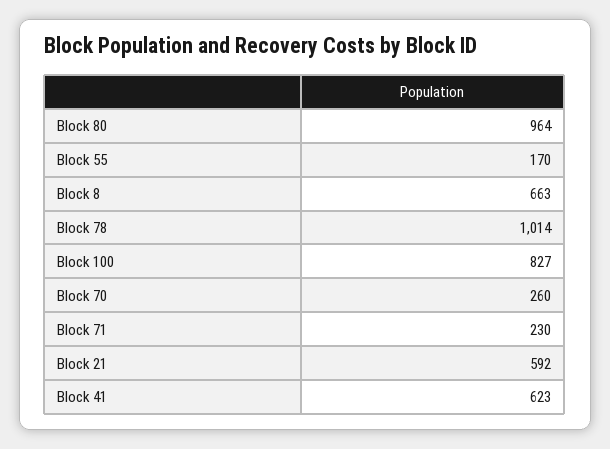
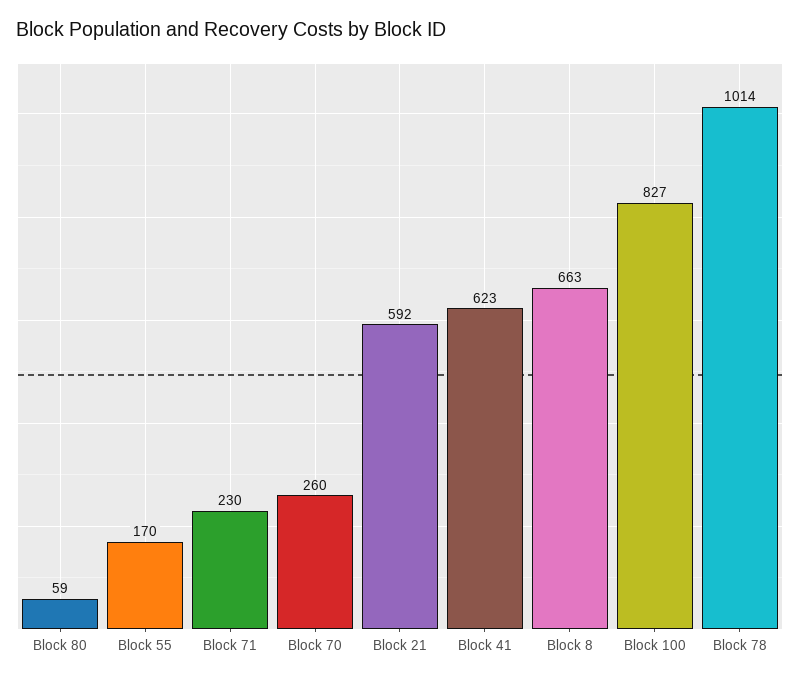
  {
-   "Block 80": 964,
+   "Block 80": 59,
    "Block 55": 170,
    "Block 8": 663,
    "Block 78": 1014,
    "Block 100": 827,
    "Block 70": 260,
    "Block 71": 230,
    "Block 21": 592,
    "Block 41": 623
  }

